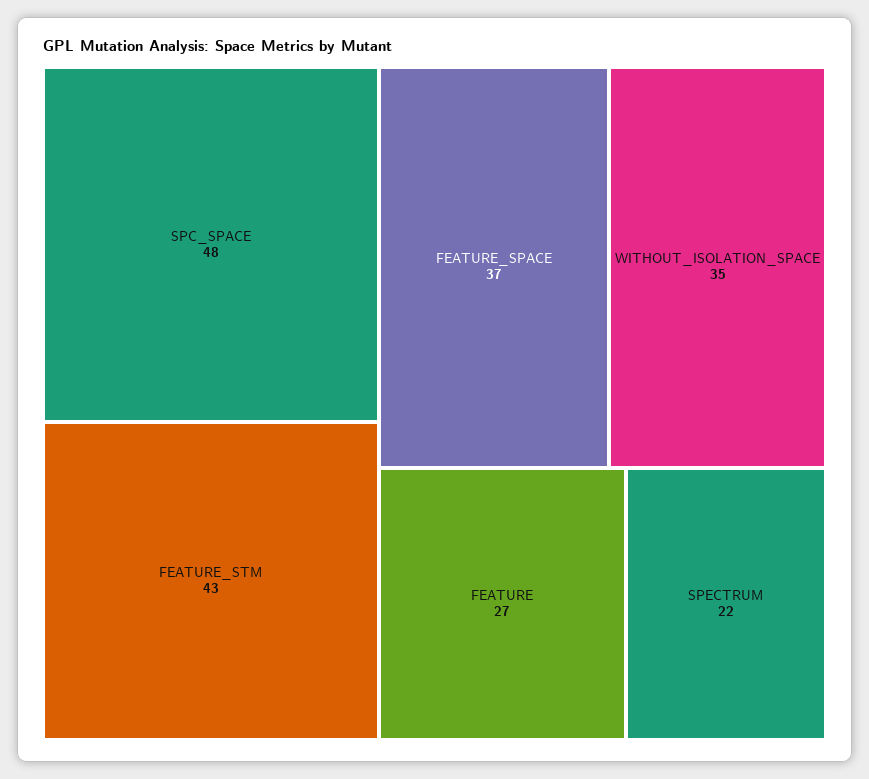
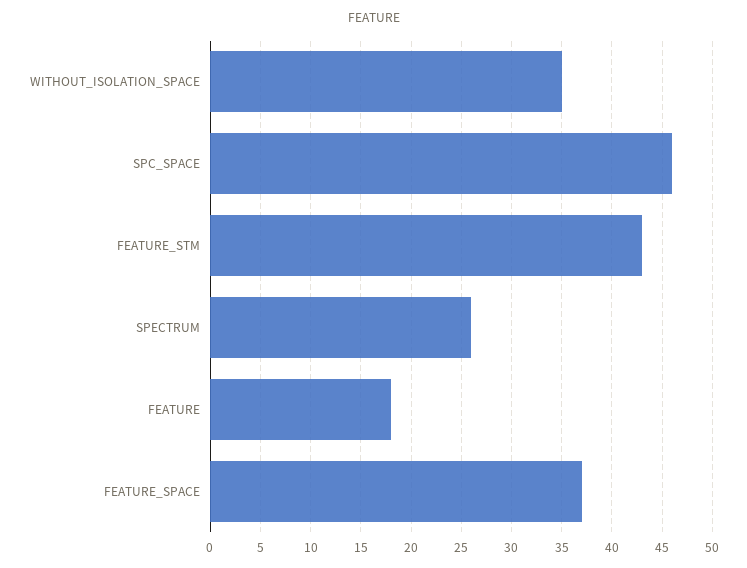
  {
-   "SPC_SPACE": 48,
+   "SPC_SPACE": 46,
    "FEATURE_STM": 43,
    "FEATURE_SPACE": 37,
    "WITHOUT_ISOLATION_SPACE": 35,
-   "FEATURE": 27,
+   "FEATURE": 18,
-   "SPECTRUM": 22
+   "SPECTRUM": 26
  }

